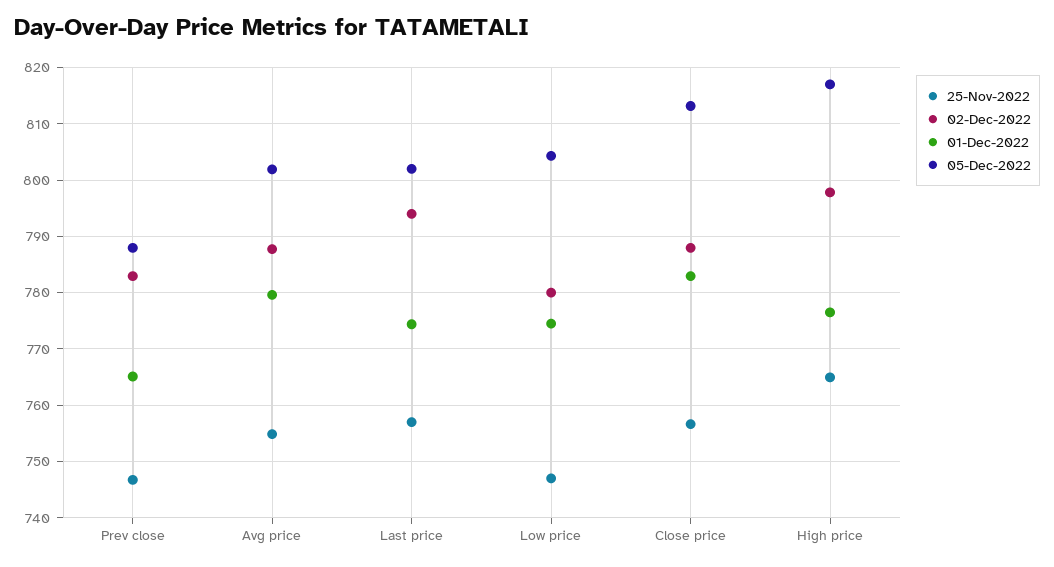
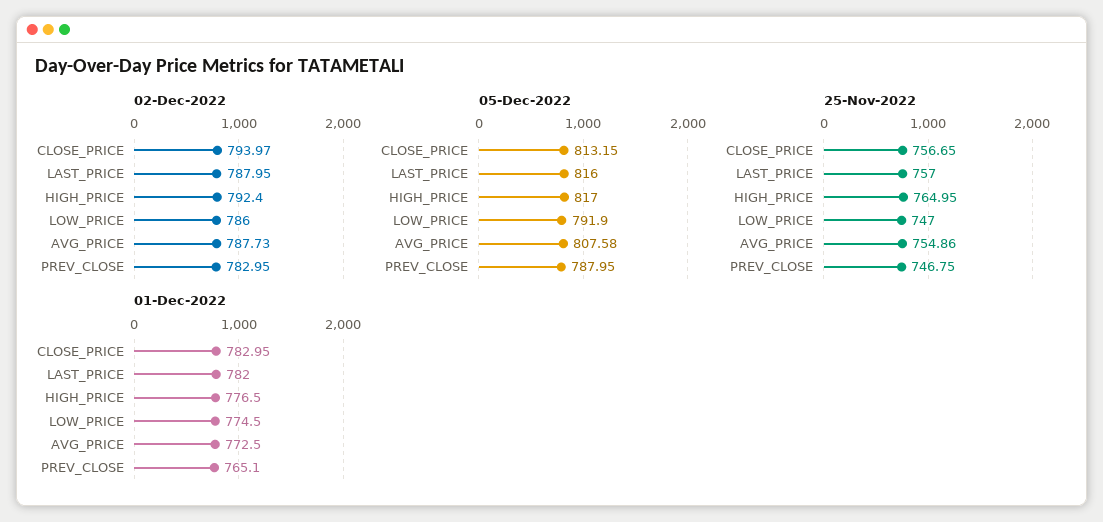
  {
    "25-Nov-2022": {
      "Prev close": 746.75,
      "Avg price": 754.86,
      "Last price": 757,
      "Low price": 747,
      "Close price": 756.65,
      "High price": 764.95
    },
    "02-Dec-2022": {
      "Prev close": 782.95,
      "Avg price": 787.73,
-     "Last price": 794,
+     "Last price": 787.95,
-     "Low price": 780,
+     "Low price": 786,
-     "Close price": 788,
+     "Close price": 793.97,
-     "High price": 798
+     "High price": 792.4
    },
    "01-Dec-2022": {
      "Prev close": 765.1,
-     "Avg price": 780,
+     "Avg price": 772.5,
-     "Last price": 774,
+     "Last price": 782,
      "Low price": 774.5,
      "Close price": 782.95,
      "High price": 776.5
    },
    "05-Dec-2022": {
      "Prev close": 787.95,
-     "Avg price": 802,
+     "Avg price": 807.58,
-     "Last price": 802,
+     "Last price": 816,
-     "Low price": 804,
+     "Low price": 791.9,
      "Close price": 813.15,
      "High price": 817
    }
  }

